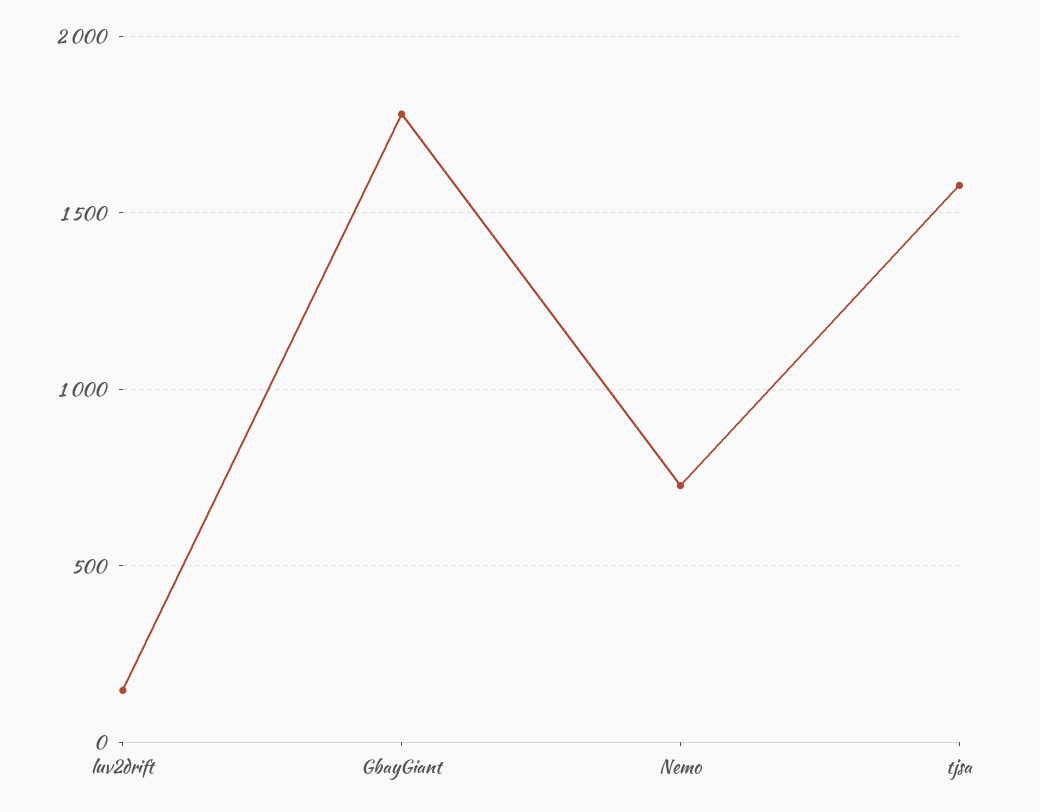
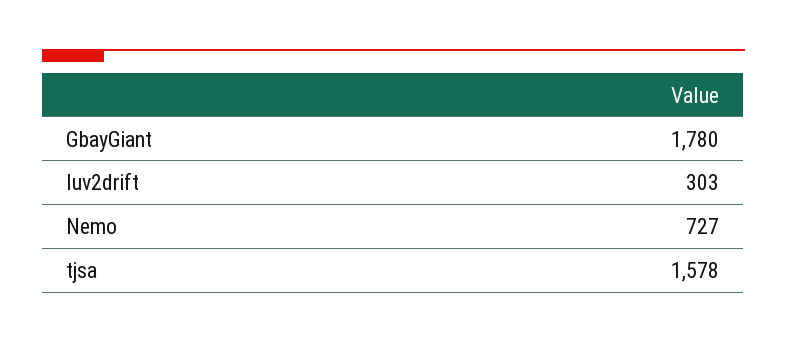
  {
-   "luv2drift": 150,
+   "luv2drift": 303,
    "GbayGiant": 1780,
    "Nemo": 727,
    "tjsa": 1578
  }

